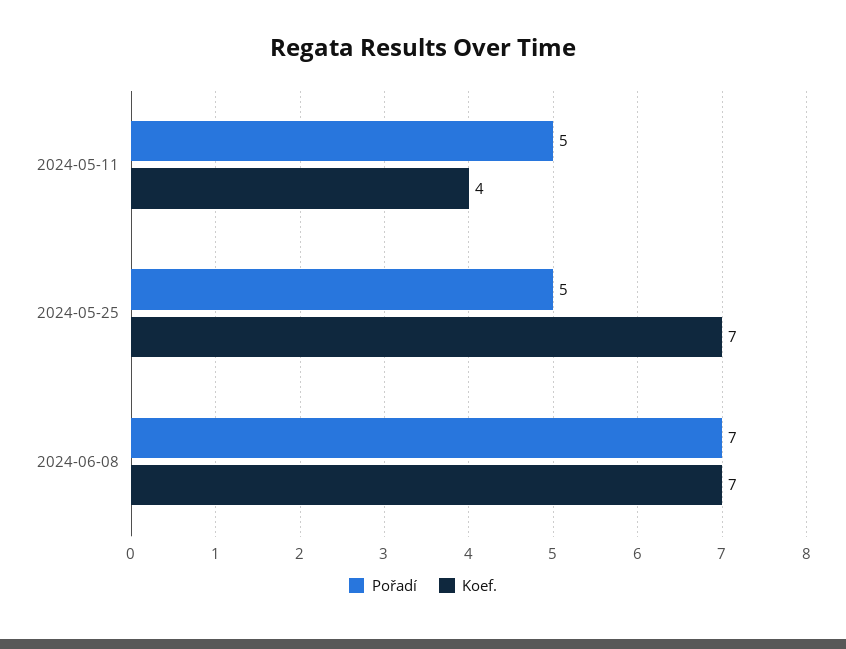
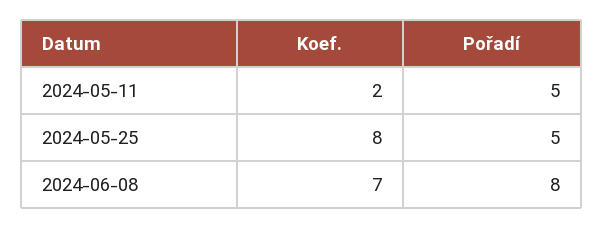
  {
    "Pořadí": {
      "2024-05-11": 5,
      "2024-05-25": 5,
-     "2024-06-08": 7
+     "2024-06-08": 8
    },
    "Koef.": {
-     "2024-05-11": 4,
+     "2024-05-11": 2,
-     "2024-05-25": 7,
+     "2024-05-25": 8,
      "2024-06-08": 7
    }
  }

